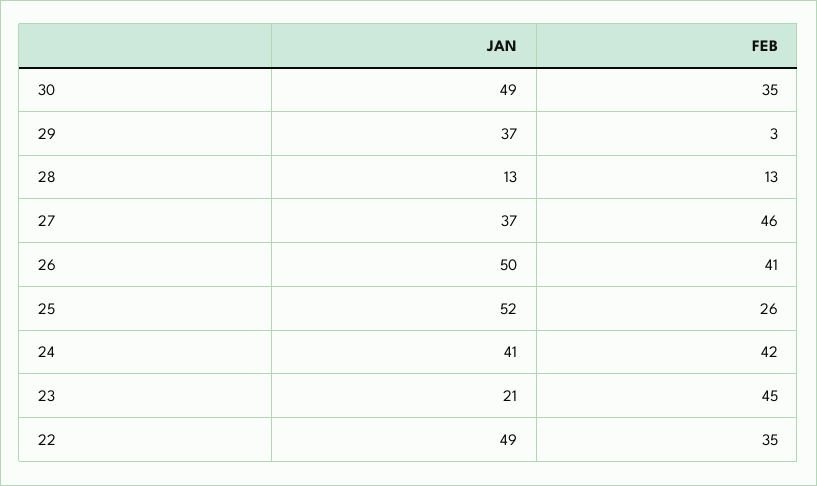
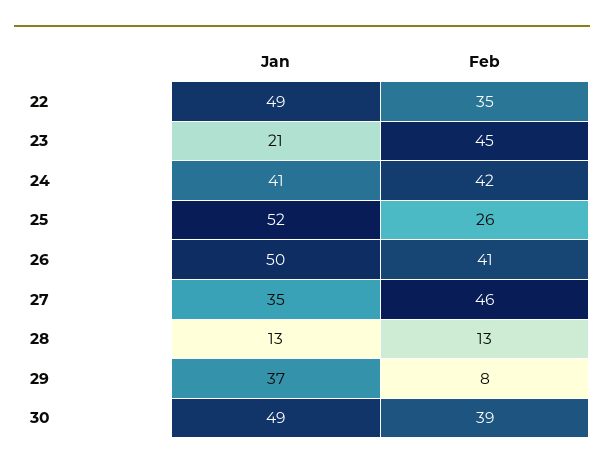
  {
    "JAN": {
      "30": 49,
      "29": 37,
      "28": 13,
-     "27": 37,
+     "27": 35,
      "26": 50,
      "25": 52,
      "24": 41,
      "23": 21,
      "22": 49
    },
    "FEB": {
-     "30": 35,
+     "30": 39,
-     "29": 3,
+     "29": 8,
      "28": 13,
      "27": 46,
      "26": 41,
      "25": 26,
      "24": 42,
      "23": 45,
      "22": 35
    }
  }

